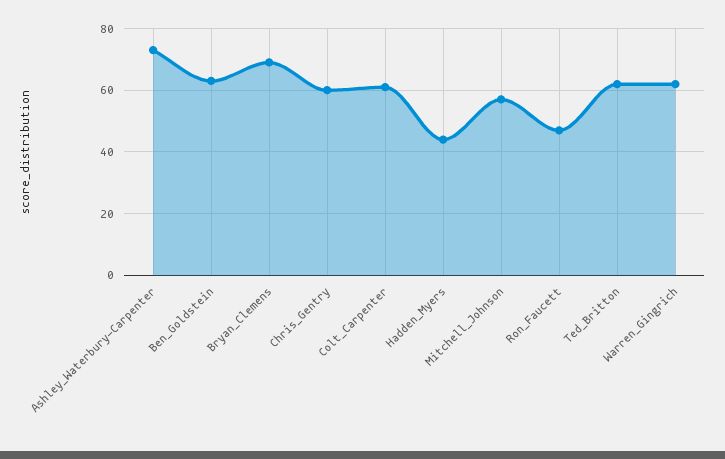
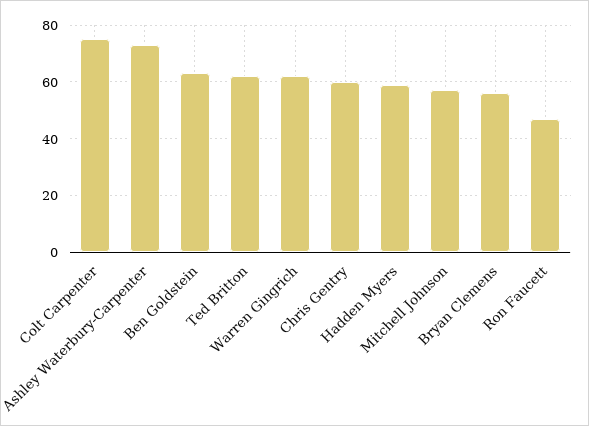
  {
    "Ashley_Waterbury-Carpenter": 75,
    "Ben_Goldstein": 65,
-   "Bryan_Clemens": 70,
+   "Bryan_Clemens": 55,
    "Chris_Gentry": 60,
-   "Colt_Carpenter": 60,
+   "Colt_Carpenter": 75,
-   "Hadden_Myers": 45,
+   "Hadden_Myers": 60,
    "Mitchell_Johnson": 55,
    "Ron_Faucett": 45,
    "Ted_Britton": 60,
    "Warren_Gingrich": 60
  }

